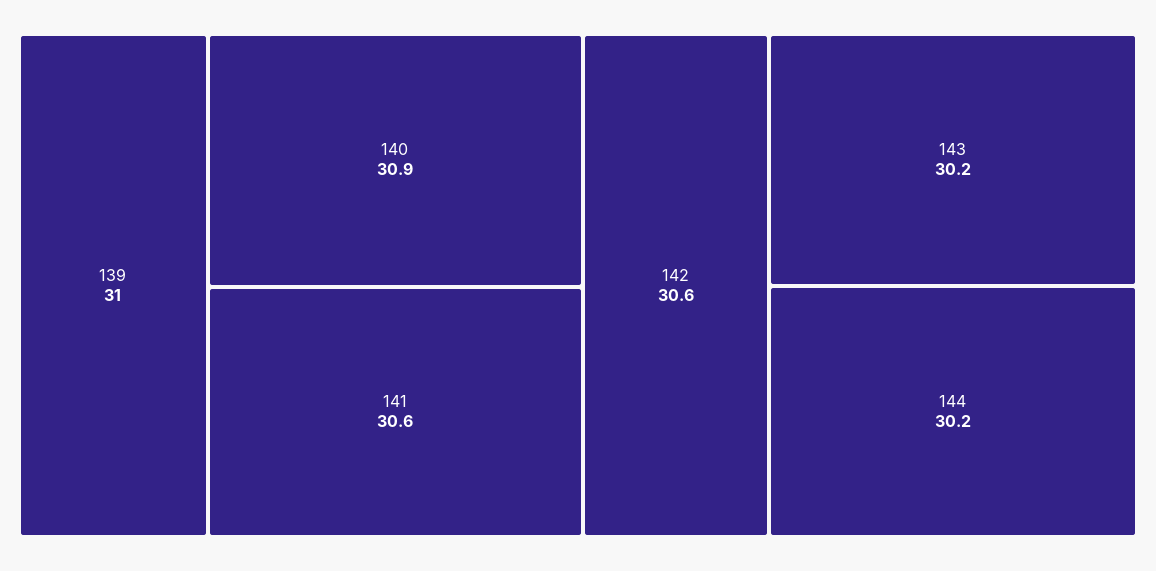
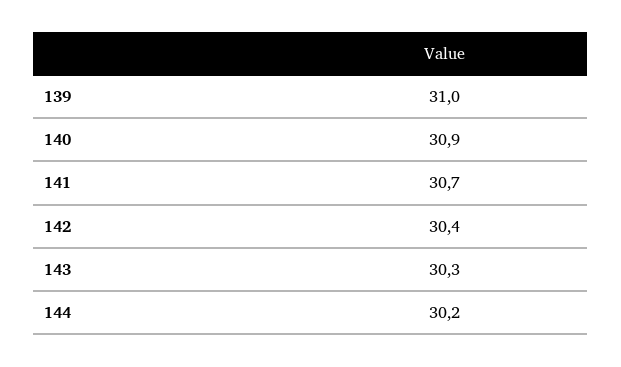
  {
    "139": 31,
    "140": 30.9,
-   "141": 30.6,
+   "141": 30.7,
-   "142": 30.6,
+   "142": 30.4,
-   "143": 30.2,
+   "143": 30.3,
    "144": 30.2
  }

